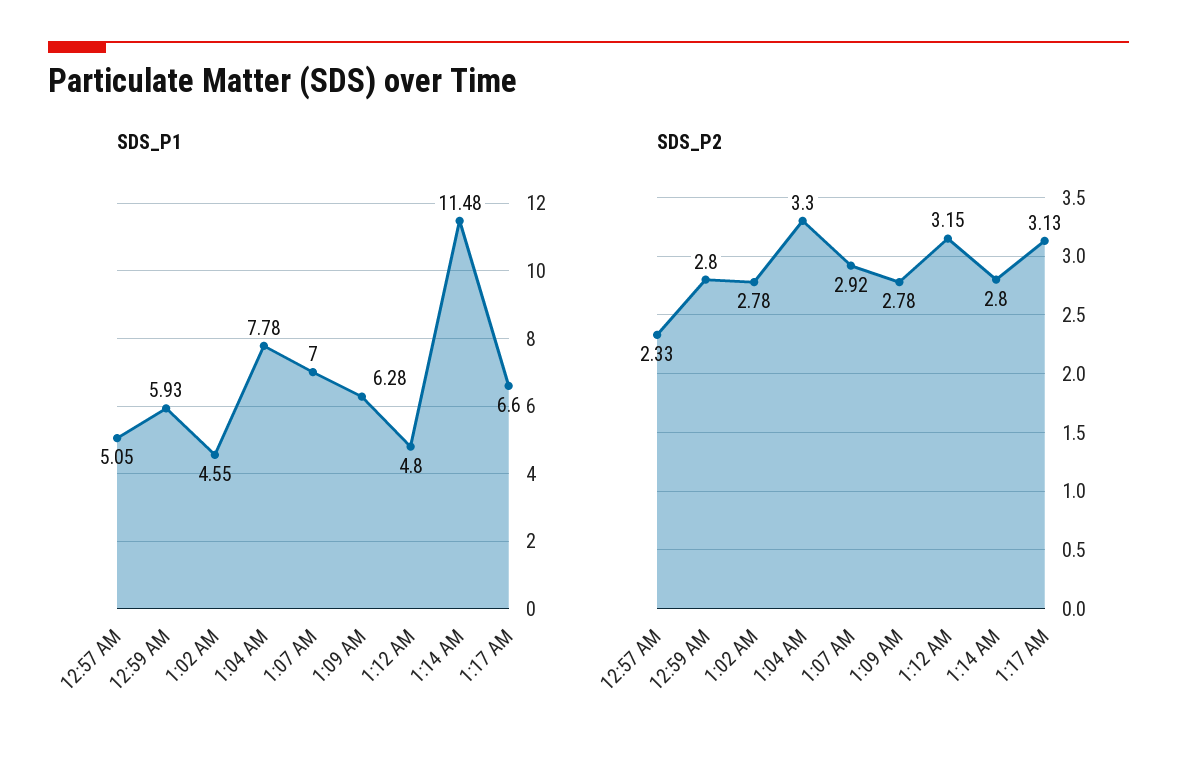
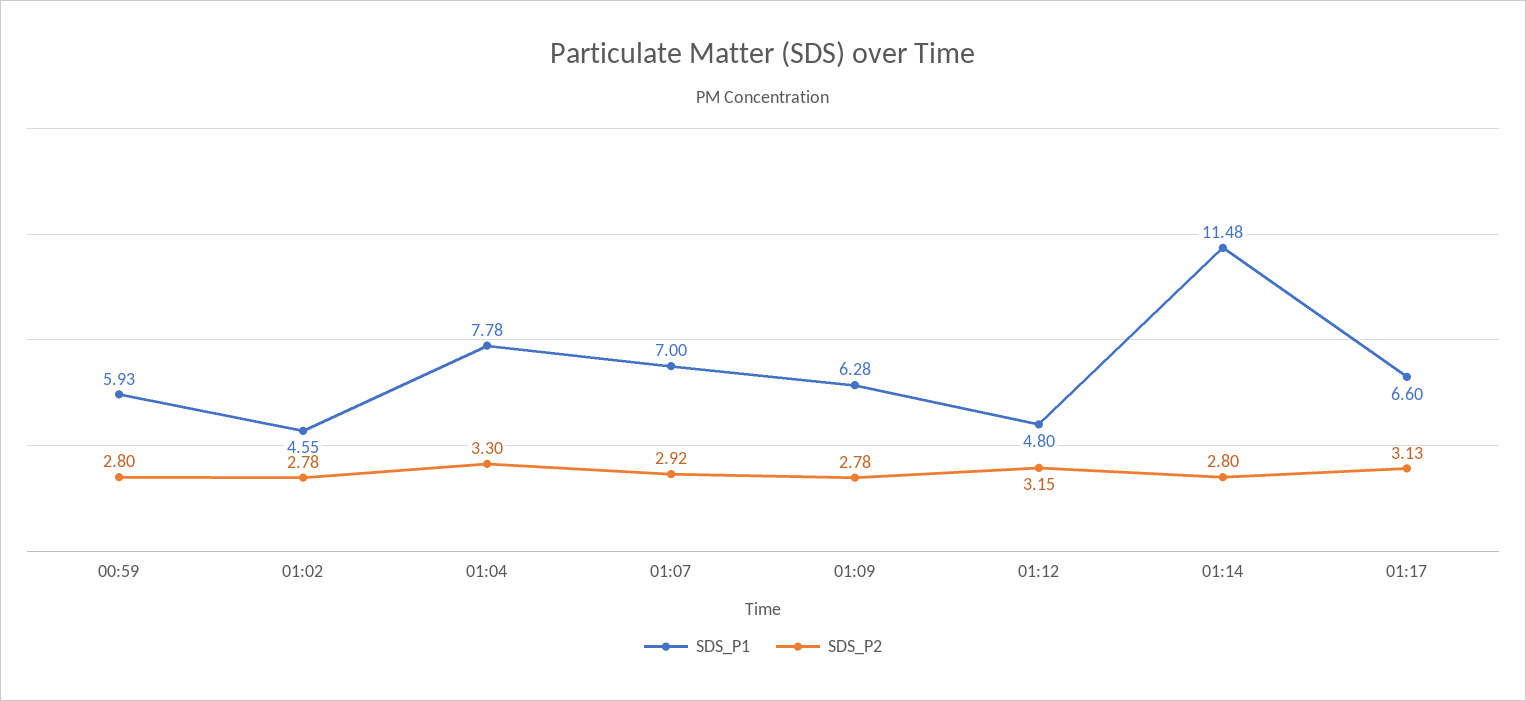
  {
    "SDS_P1": {
-     "12:57 AM": 5.05,
      "12:59 AM": 5.93,
      "1:02 AM": 4.55,
      "1:04 AM": 7.78,
      "1:07 AM": 7,
      "1:09 AM": 6.28,
      "1:12 AM": 4.8,
      "1:14 AM": 11.48,
      "1:17 AM": 6.6
    },
    "SDS_P2": {
-     "12:57 AM": 2.33,
      "12:59 AM": 2.8,
      "1:02 AM": 2.78,
      "1:04 AM": 3.3,
      "1:07 AM": 2.92,
      "1:09 AM": 2.78,
      "1:12 AM": 3.15,
      "1:14 AM": 2.8,
      "1:17 AM": 3.13
    }
  }

